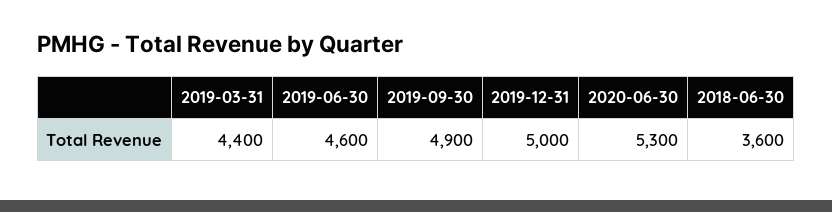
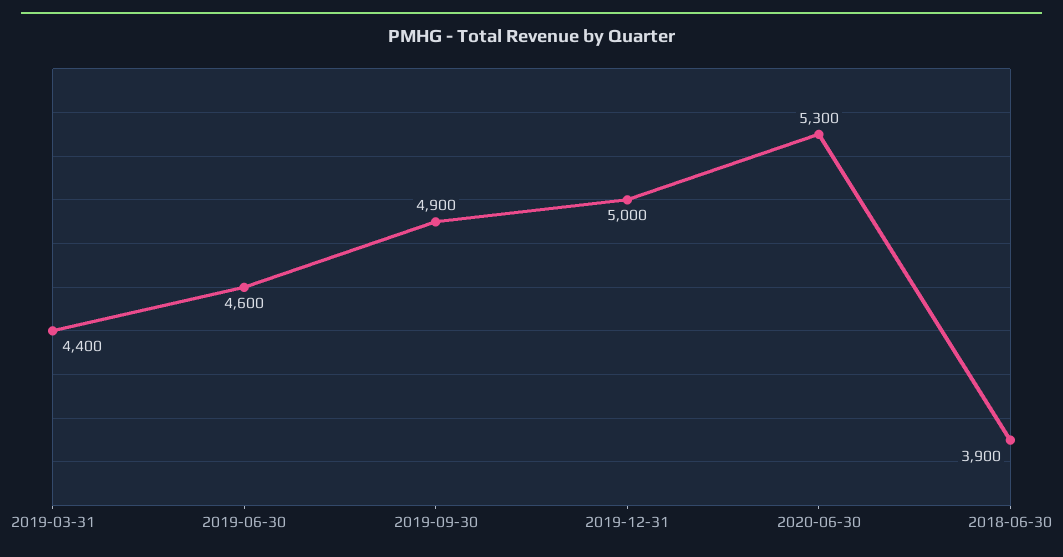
  {
    "2019-03-31": 4400,
    "2019-06-30": 4600,
    "2019-09-30": 4900,
    "2019-12-31": 5000,
    "2020-06-30": 5300,
-   "2018-06-30": 3600
+   "2018-06-30": 3900
  }

